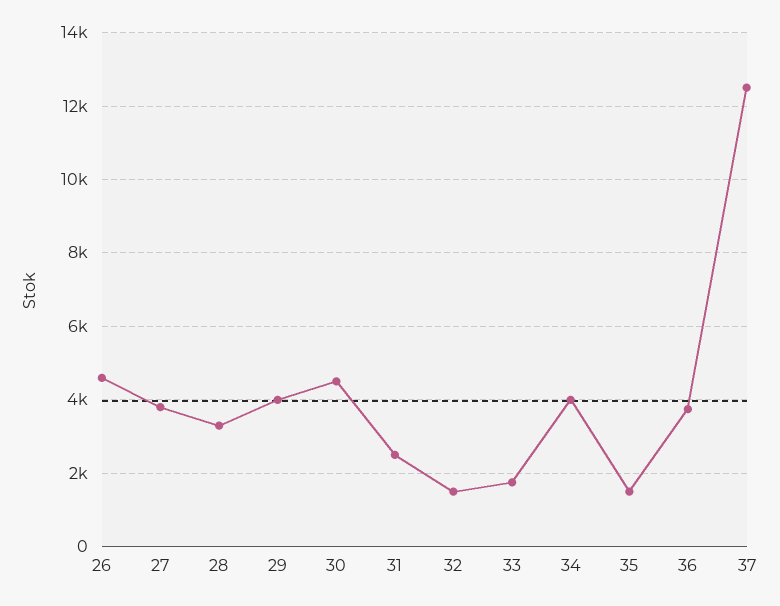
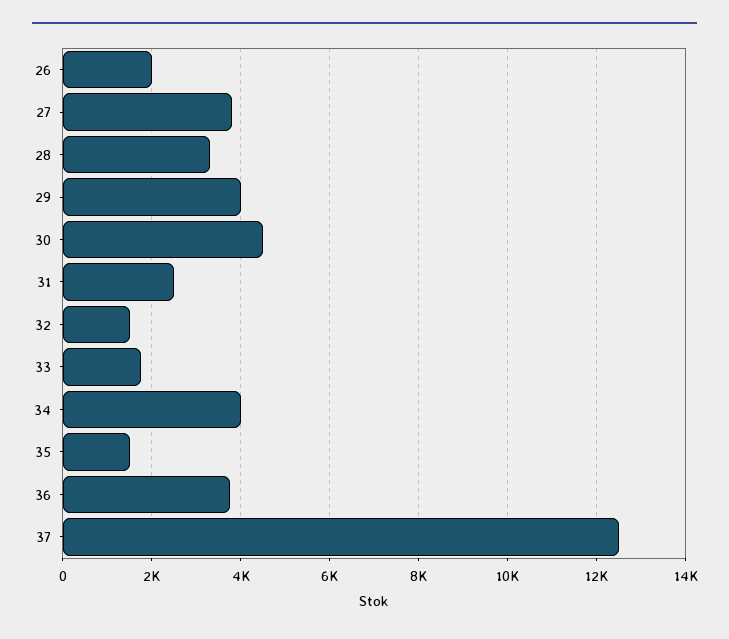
  {
-   "26": 4600,
+   "26": 2000,
    "27": 3800,
    "28": 3400,
    "29": 4000,
    "30": 4600,
    "31": 2600,
    "32": 1600,
    "33": 1800,
    "34": 4000,
    "35": 1600,
    "36": 3800,
    "37": 12400
  }

